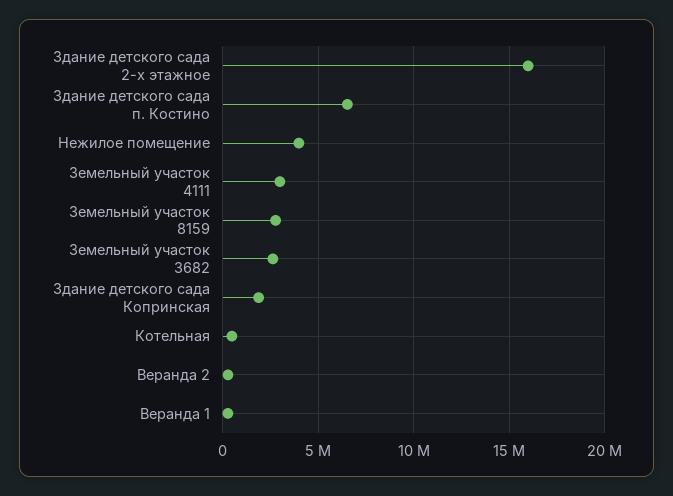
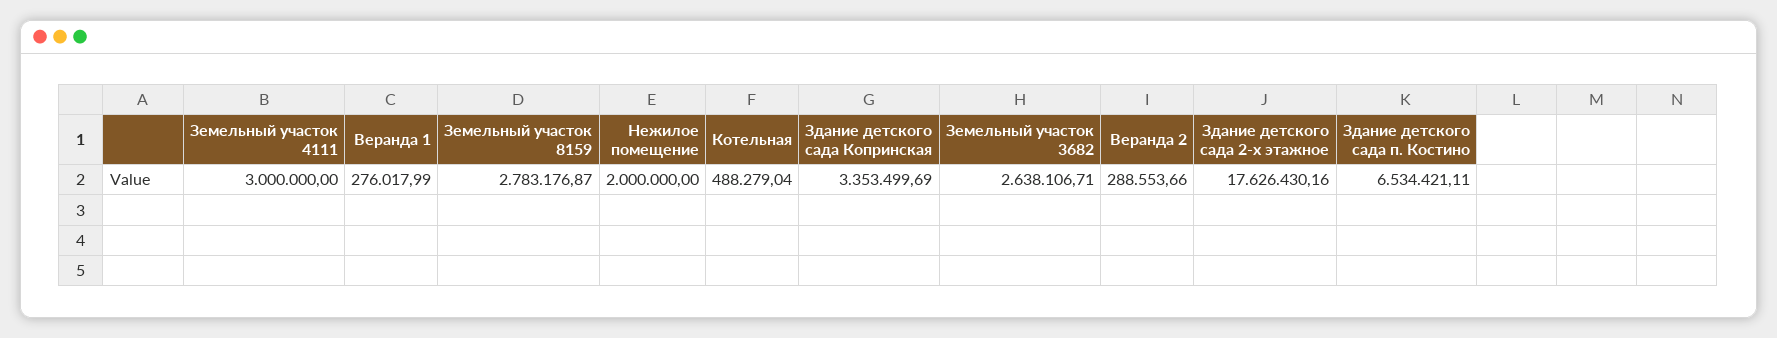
  {
-   "Здание детского сада 2-х этажное": 16000000,
+   "Здание детского сада 2-х этажное": 17626430.16,
    "Здание детского сада п. Костино": 6534421.11,
-   "Нежилое помещение": 4000000,
+   "Нежилое помещение": 2000000,
    "Земельный участок 4111": 3000000,
    "Земельный участок 8159": 2783176.87,
    "Земельный участок 3682": 2638106.71,
-   "Здание детского сада Копринская": 2000000,
+   "Здание детского сада Копринская": 3353499.69,
    "Котельная": 488279.04,
    "Веранда 2": 288553.66,
    "Веранда 1": 276017.99
  }

